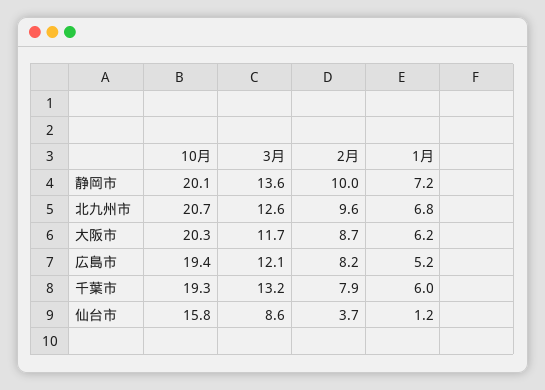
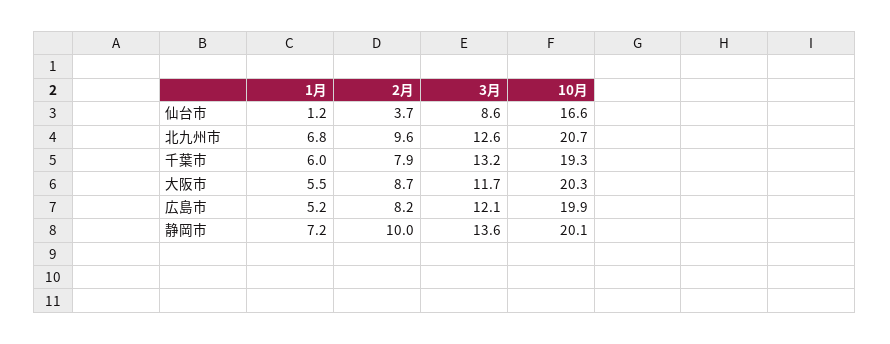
  {
    "10月": {
      "静岡市": 20.1,
      "北九州市": 20.7,
      "大阪市": 20.3,
-     "広島市": 19.4,
+     "広島市": 19.9,
      "千葉市": 19.3,
-     "仙台市": 15.8
+     "仙台市": 16.6
    },
    "3月": {
      "静岡市": 13.6,
      "北九州市": 12.6,
      "大阪市": 11.7,
      "広島市": 12.1,
      "千葉市": 13.2,
      "仙台市": 8.6
    },
    "2月": {
      "静岡市": 10,
      "北九州市": 9.6,
      "大阪市": 8.7,
      "広島市": 8.2,
      "千葉市": 7.9,
      "仙台市": 3.7
    },
    "1月": {
      "静岡市": 7.2,
      "北九州市": 6.8,
-     "大阪市": 6.2,
+     "大阪市": 5.5,
      "広島市": 5.2,
      "千葉市": 6,
      "仙台市": 1.2
    }
  }

